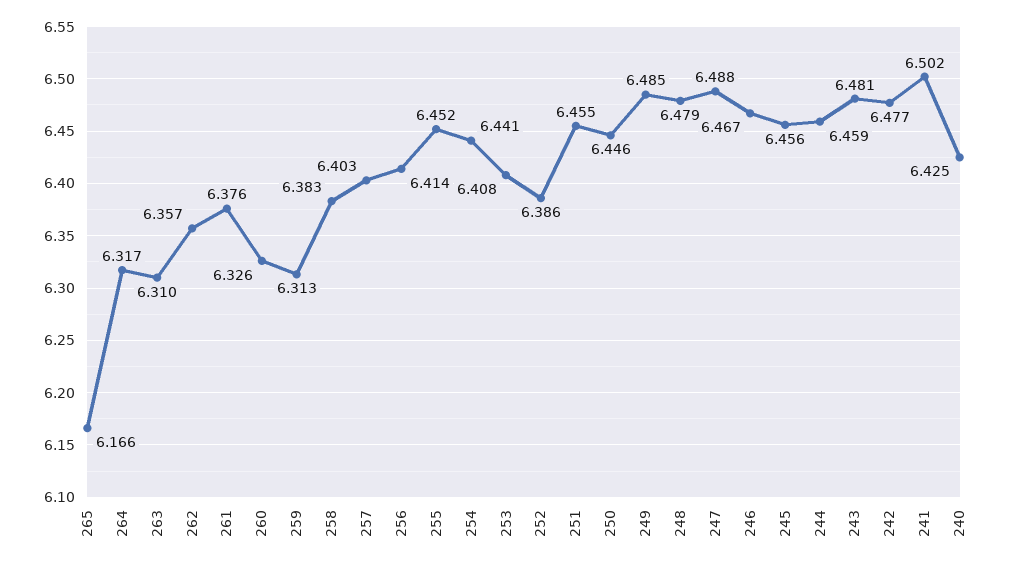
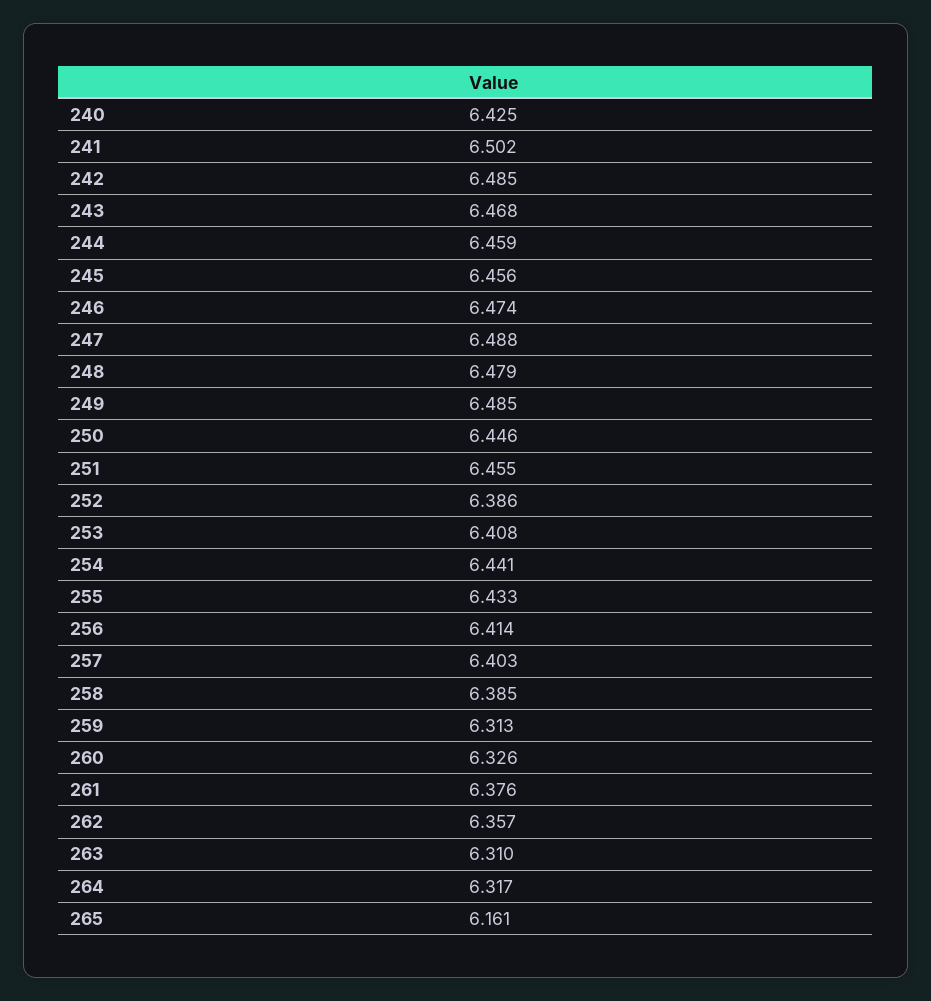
  {
-   "265": 6.166,
+   "265": 6.161,
    "264": 6.317,
    "263": 6.31,
    "262": 6.357,
    "261": 6.376,
    "260": 6.326,
    "259": 6.313,
-   "258": 6.383,
+   "258": 6.385,
    "257": 6.403,
    "256": 6.414,
-   "255": 6.452,
+   "255": 6.433,
    "254": 6.441,
    "253": 6.408,
    "252": 6.386,
    "251": 6.455,
    "250": 6.446,
    "249": 6.485,
    "248": 6.479,
    "247": 6.488,
-   "246": 6.467,
+   "246": 6.474,
    "245": 6.456,
    "244": 6.459,
-   "243": 6.481,
+   "243": 6.468,
-   "242": 6.477,
+   "242": 6.485,
    "241": 6.502,
    "240": 6.425
  }

